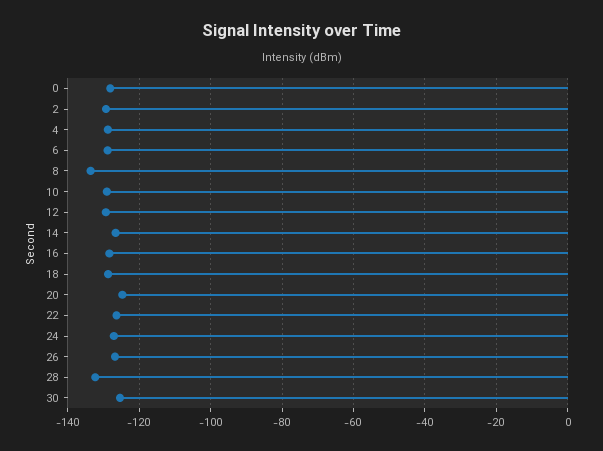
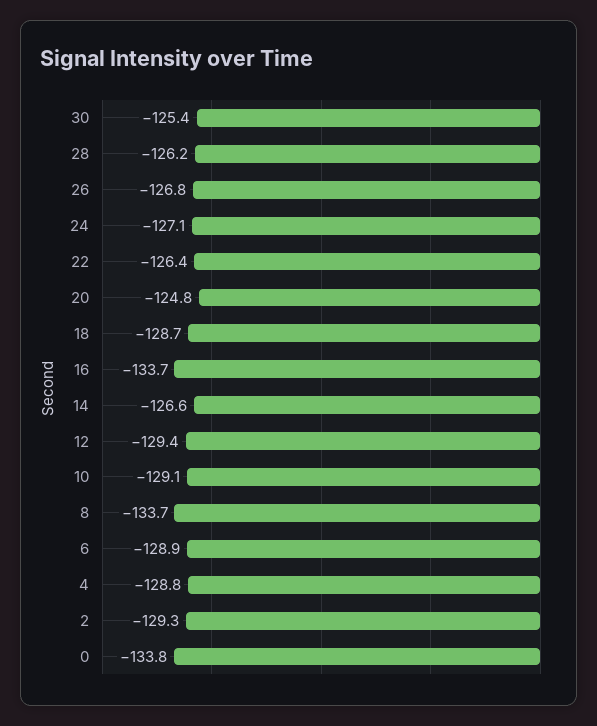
  {
-   "0": -128,
+   "0": -133.8,
    "2": -129.3,
    "4": -128.8,
    "6": -128.9,
    "8": -133.7,
    "10": -129.1,
    "12": -129.4,
    "14": -126.6,
-   "16": -128,
+   "16": -133.7,
    "18": -128.7,
    "20": -124.8,
    "22": -126.4,
    "24": -127.1,
    "26": -126.8,
-   "28": -132,
+   "28": -126.2,
    "30": -125.4
  }

